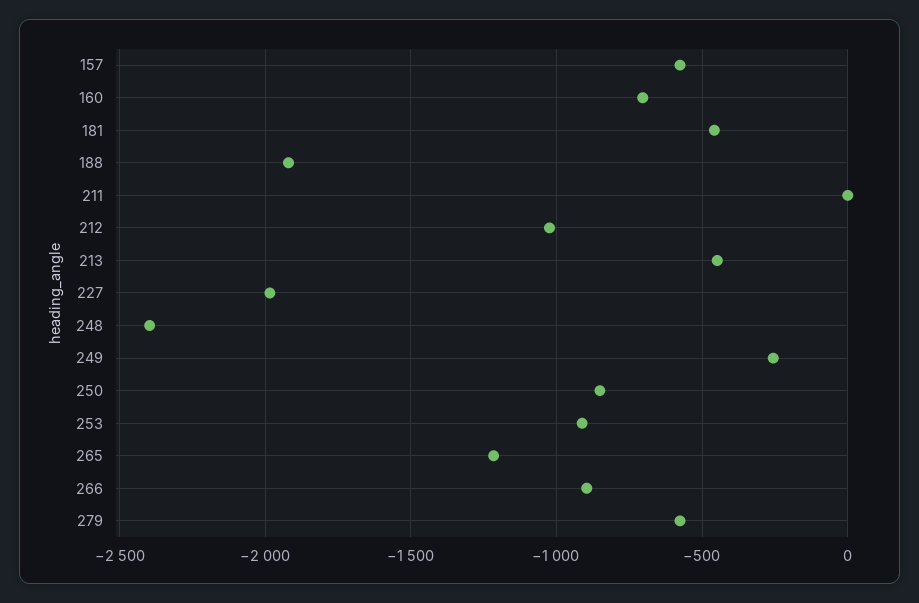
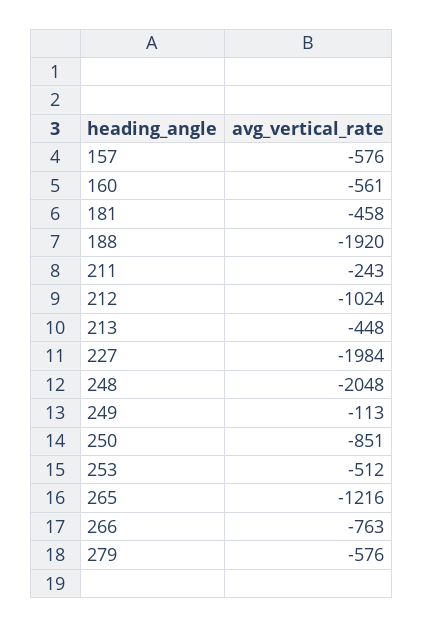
  {
    "157": -576,
-   "160": -700,
+   "160": -561,
    "181": -458,
    "188": -1920,
-   "211": 0,
+   "211": -243,
    "212": -1024,
    "213": -448,
    "227": -1984,
-   "248": -2400,
+   "248": -2048,
-   "249": -250,
+   "249": -113,
    "250": -851,
-   "253": -900,
+   "253": -512,
    "265": -1216,
-   "266": -900,
+   "266": -763,
    "279": -576
  }

